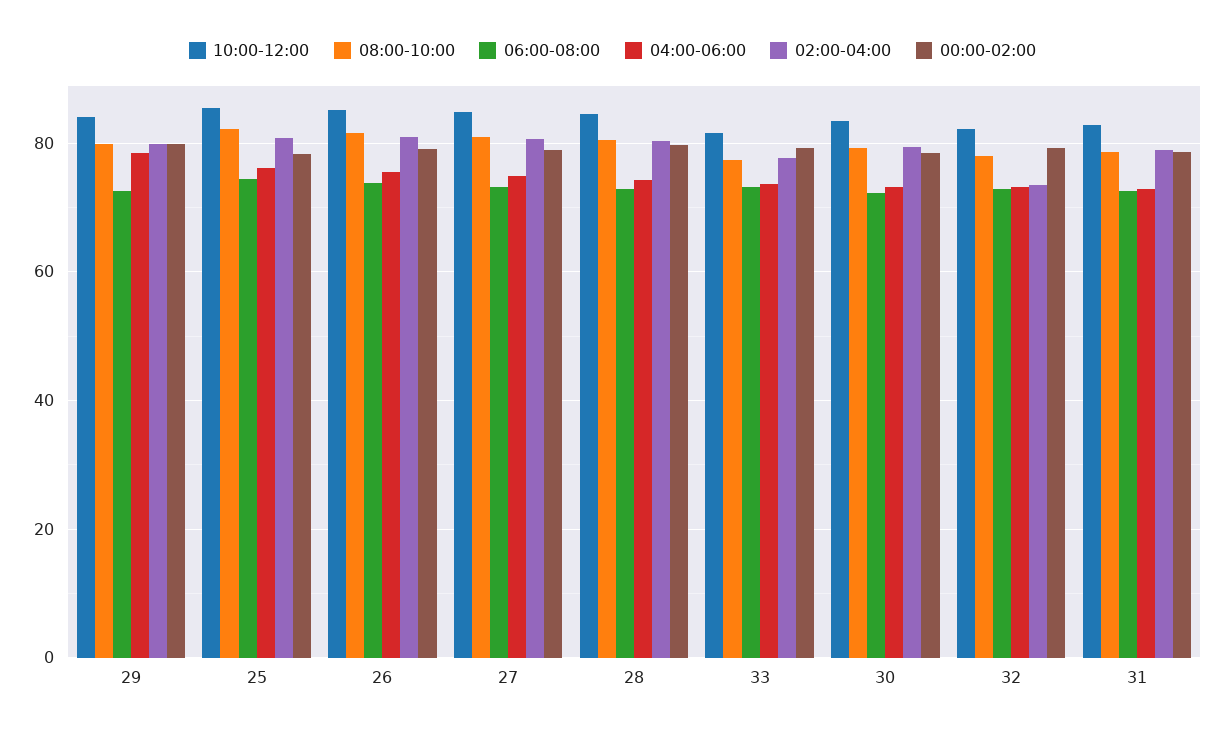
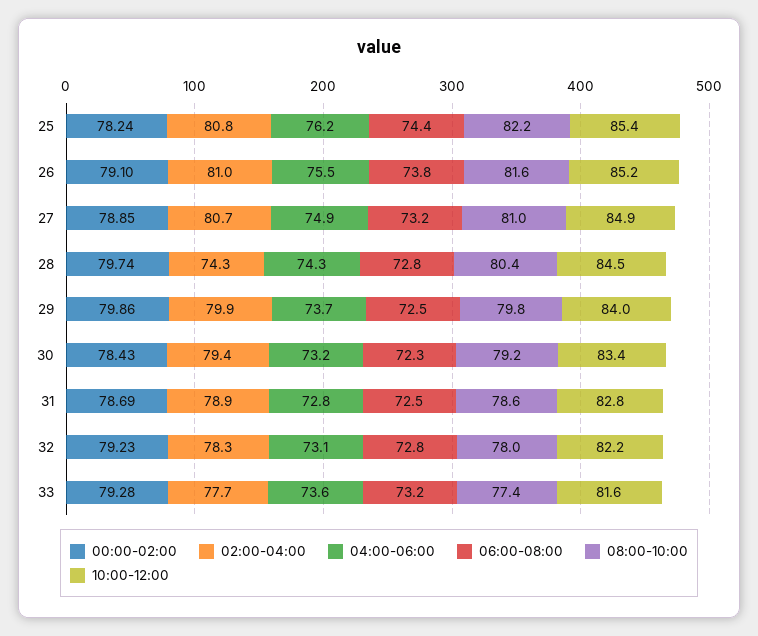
  {
    "10:00-12:00": {
      "29": 84,
      "25": 85.4,
      "26": 85.2,
      "27": 84.9,
      "28": 84.5,
      "33": 81.6,
      "30": 83.4,
      "32": 82.2,
      "31": 82.8
    },
    "08:00-10:00": {
      "29": 79.8,
      "25": 82.2,
      "26": 81.6,
      "27": 81,
      "28": 80.4,
      "33": 77.4,
      "30": 79.2,
      "32": 78,
      "31": 78.6
    },
    "06:00-08:00": {
      "29": 72.5,
      "25": 74.4,
      "26": 73.8,
      "27": 73.2,
      "28": 72.8,
      "33": 73.2,
      "30": 72.3,
      "32": 72.8,
      "31": 72.5
    },
    "04:00-06:00": {
-     "29": 78,
+     "29": 73.7,
      "25": 76.2,
      "26": 75.5,
      "27": 74.9,
      "28": 74.3,
      "33": 73.6,
      "30": 73.2,
      "32": 73.1,
      "31": 72.8
    },
    "02:00-04:00": {
      "29": 79.9,
      "25": 80.8,
      "26": 81,
      "27": 80.7,
-     "28": 80,
+     "28": 74.3,
      "33": 77.7,
      "30": 79.4,
-     "32": 74,
+     "32": 78.3,
      "31": 78.9
    },
    "00:00-02:00": {
      "29": 79.86,
      "25": 78.24,
      "26": 79.1,
      "27": 78.85,
      "28": 79.74,
      "33": 79.28,
      "30": 78.43,
      "32": 79.23,
      "31": 78.69
    }
  }

